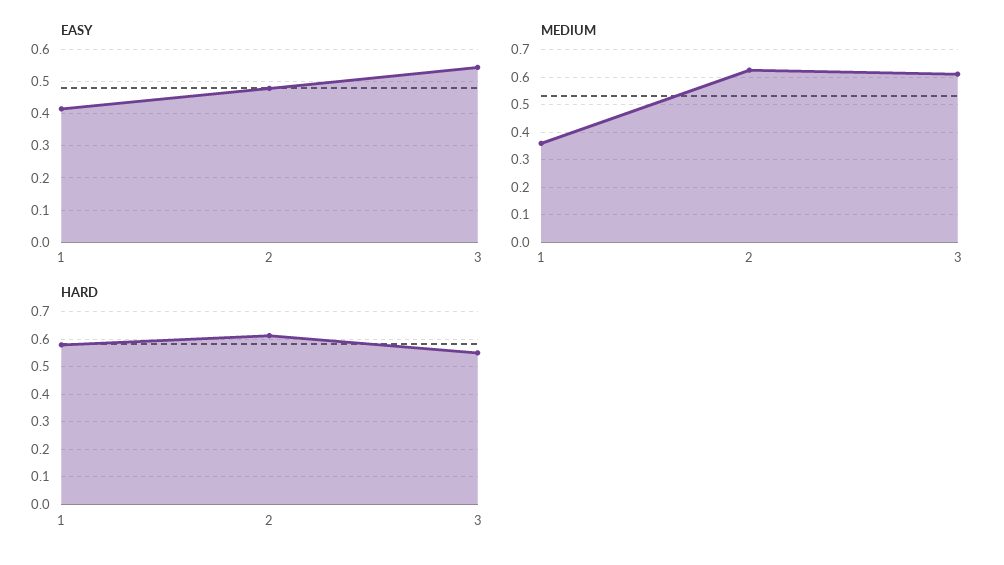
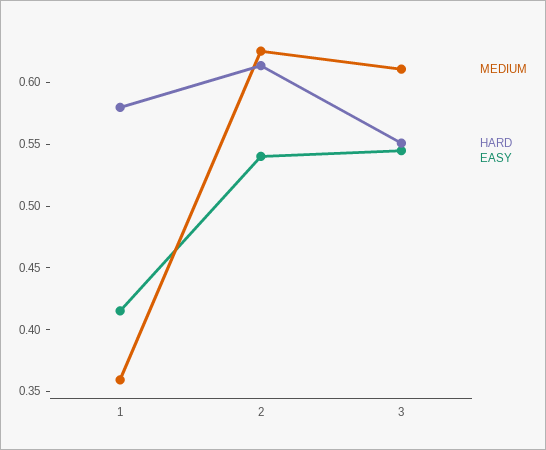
  {
    "EASY": {
      "1": 0.42,
-     "2": 0.48,
+     "2": 0.54,
      "3": 0.54
    },
    "MEDIUM": {
      "1": 0.36,
      "2": 0.63,
      "3": 0.61
    },
    "HARD": {
      "1": 0.58,
      "2": 0.61,
      "3": 0.55
    }
  }

